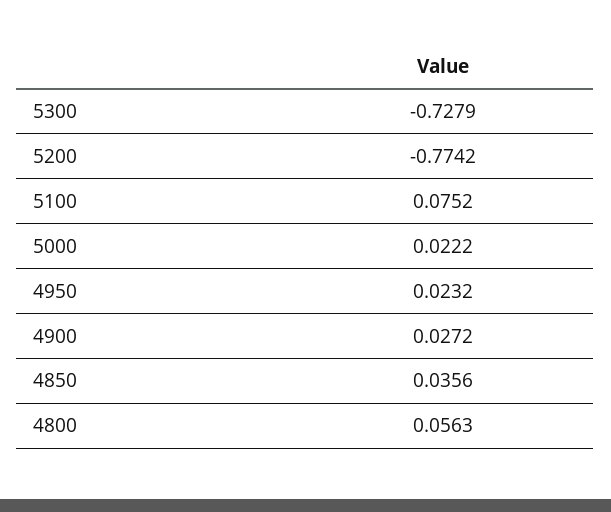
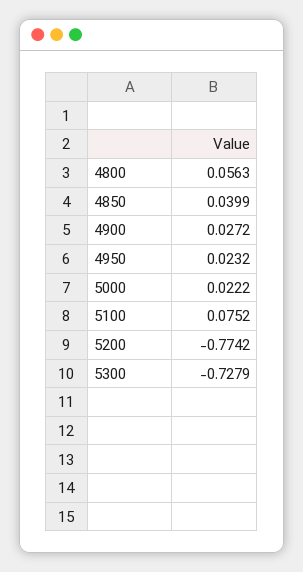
  {
    "5300": -0.7279,
    "5200": -0.7742,
    "5100": 0.0752,
    "5000": 0.0222,
    "4950": 0.0232,
    "4900": 0.0272,
-   "4850": 0.0356,
+   "4850": 0.0399,
    "4800": 0.0563
  }

